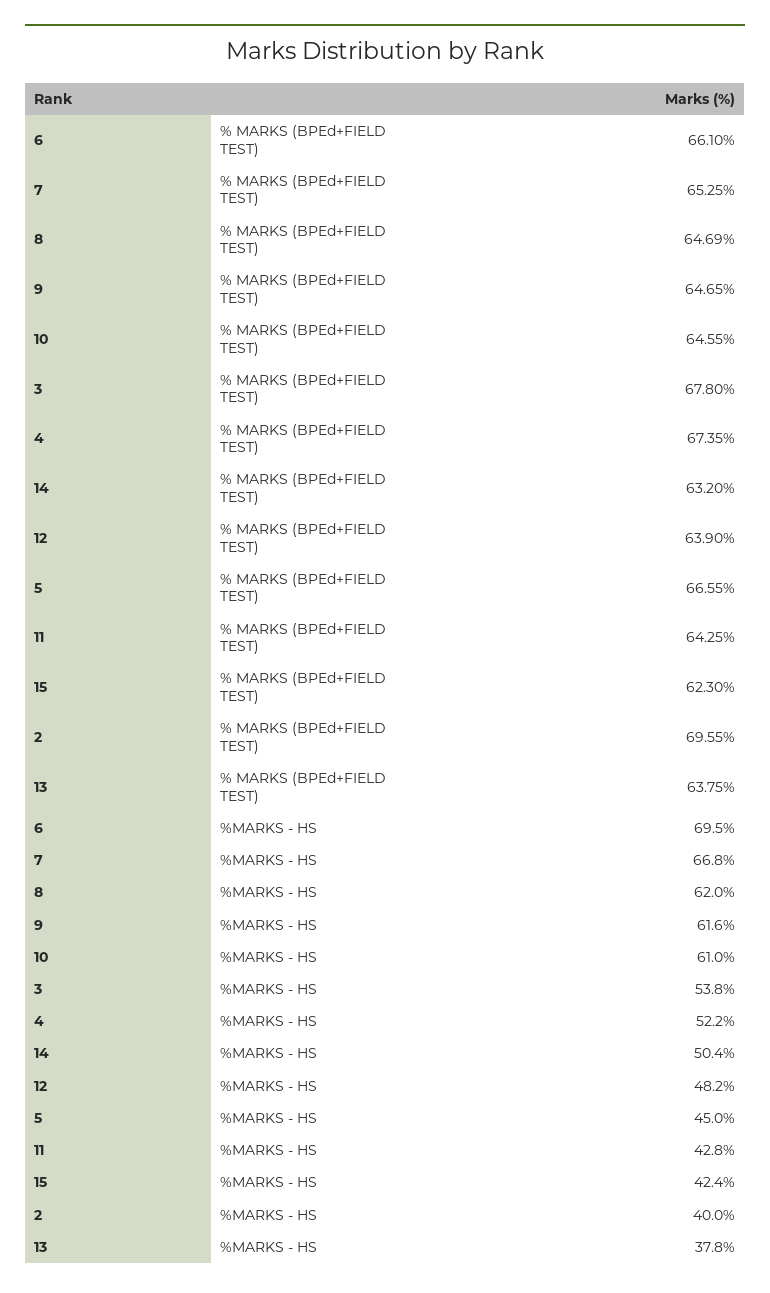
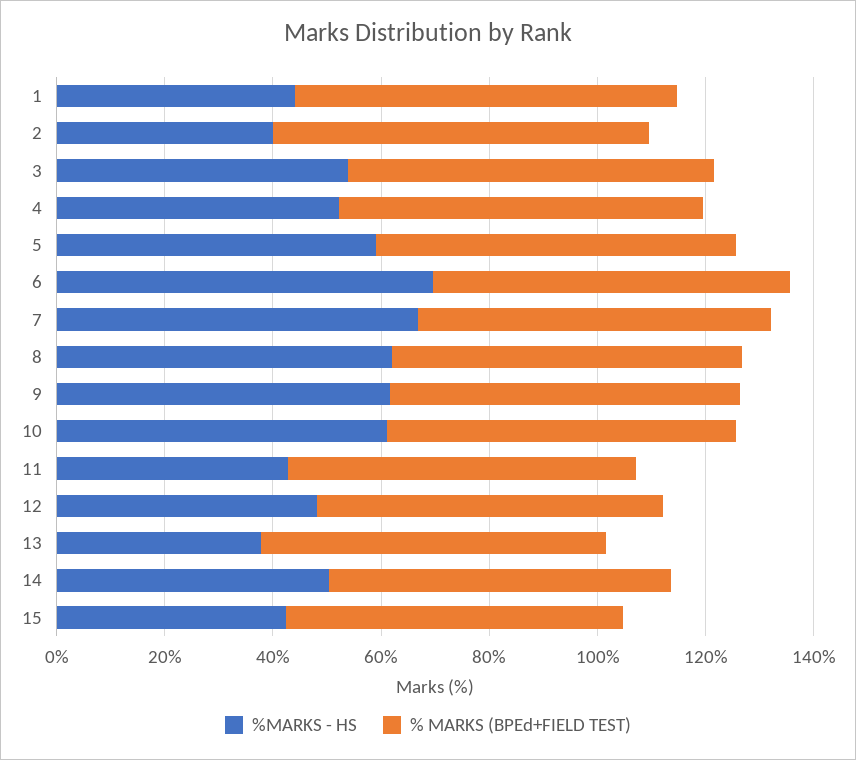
  {
    "% MARKS (BPEd+FIELD TEST)": {
      "6": 66.1,
      "7": 65.25,
      "8": 64.69,
      "9": 64.65,
      "10": 64.55,
      "3": 67.8,
      "4": 67.35,
      "14": 63.2,
      "12": 63.9,
      "5": 66.55,
      "11": 64.25,
      "15": 62.3,
      "2": 69.55,
-     "13": 63.75
+     "13": 63.75,
+     "1": 70
    },
    "%MARKS - HS": {
      "6": 69.5,
      "7": 66.8,
      "8": 62,
      "9": 61.6,
      "10": 61,
      "3": 53.8,
      "4": 52.2,
      "14": 50.4,
      "12": 48.2,
-     "5": 45,
+     "5": 60,
      "11": 42.8,
      "15": 42.4,
      "2": 40,
-     "13": 37.8
+     "13": 37.8,
+     "1": 45
    }
  }

